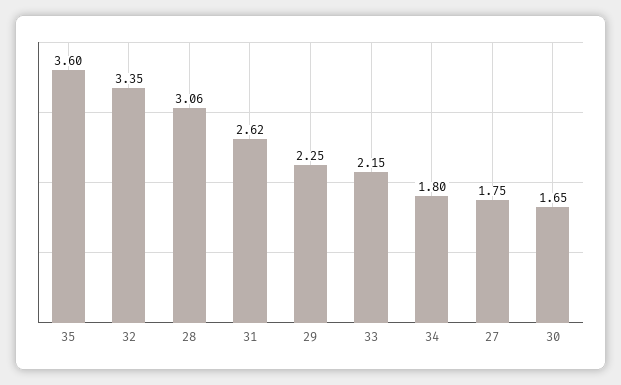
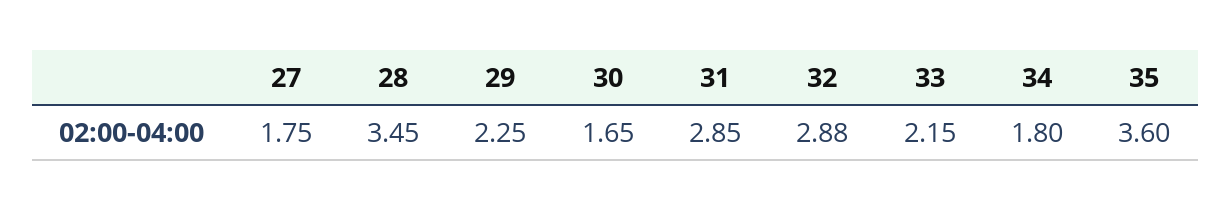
  {
    "35": 3.6,
-   "32": 3.35,
+   "32": 2.88,
-   "28": 3.06,
+   "28": 3.45,
-   "31": 2.62,
+   "31": 2.85,
    "29": 2.25,
    "33": 2.15,
    "34": 1.8,
    "27": 1.75,
    "30": 1.65
  }

